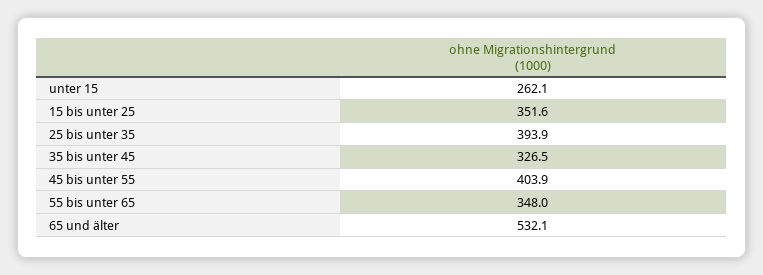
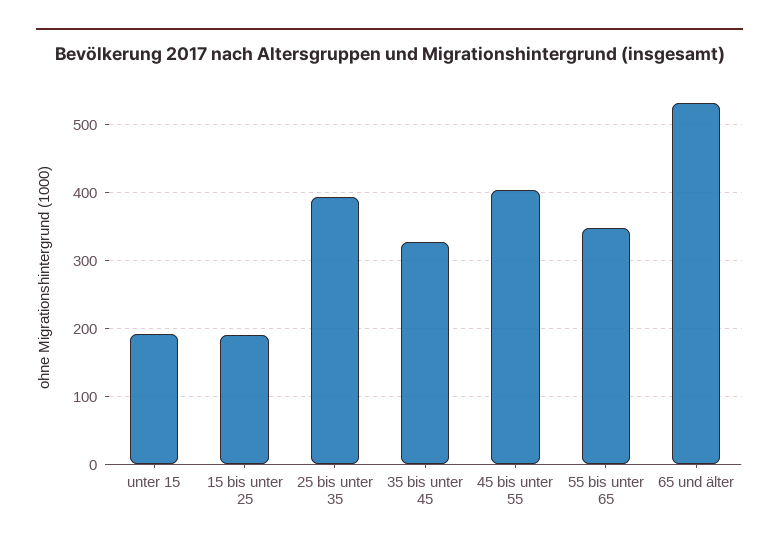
  {
-   "unter 15": 262.1,
+   "unter 15": 190,
-   "15 bis unter 25": 351.6,
+   "15 bis unter 25": 190,
    "25 bis unter 35": 393.9,
    "35 bis unter 45": 326.5,
    "45 bis unter 55": 403.9,
    "55 bis unter 65": 348,
    "65 und älter": 532.1
  }

